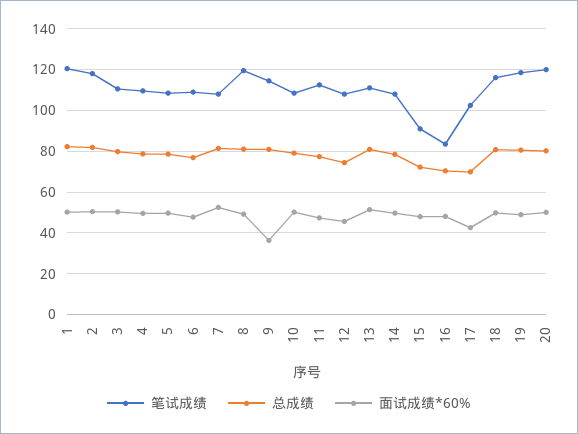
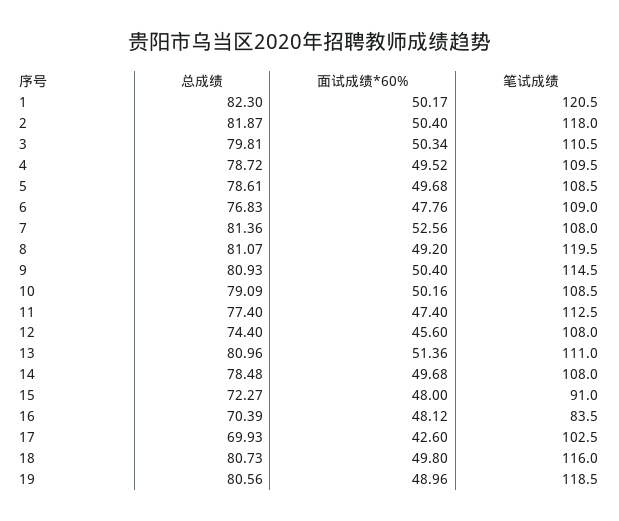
  {
    "笔试成绩": {
      "1": 120.5,
      "2": 118,
      "3": 110.5,
      "4": 109.5,
      "5": 108.5,
      "6": 109,
      "7": 108,
      "8": 119.5,
      "9": 114.5,
      "10": 108.5,
      "11": 112.5,
      "12": 108,
      "13": 111,
      "14": 108,
      "15": 91,
      "16": 83.5,
      "17": 102.5,
      "18": 116,
-     "19": 118.5,
+     "19": 118.5
-     "20": 120
    },
    "总成绩": {
      "1": 82.3,
      "2": 81.87,
      "3": 79.81,
      "4": 78.72,
      "5": 78.61,
      "6": 76.83,
      "7": 81.36,
      "8": 81.07,
      "9": 80.93,
      "10": 79.09,
      "11": 77.4,
      "12": 74.4,
      "13": 80.96,
      "14": 78.48,
      "15": 72.27,
      "16": 70.39,
      "17": 69.93,
      "18": 80.73,
-     "19": 80.56,
+     "19": 80.56
-     "20": 80
    },
    "面试成绩*60%": {
      "1": 50.17,
      "2": 50.4,
      "3": 50.34,
      "4": 49.52,
      "5": 49.68,
      "6": 47.76,
      "7": 52.56,
      "8": 49.2,
-     "9": 35,
+     "9": 50.4,
      "10": 50.16,
      "11": 47.4,
      "12": 45.6,
      "13": 51.36,
      "14": 49.68,
      "15": 48,
      "16": 48.12,
      "17": 42.6,
      "18": 49.8,
-     "19": 48.96,
+     "19": 48.96
-     "20": 50
    }
  }

